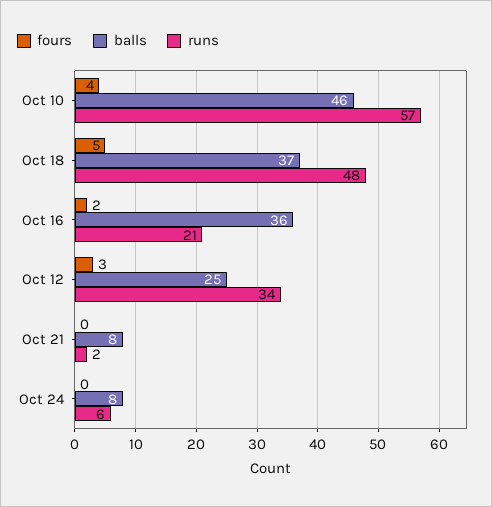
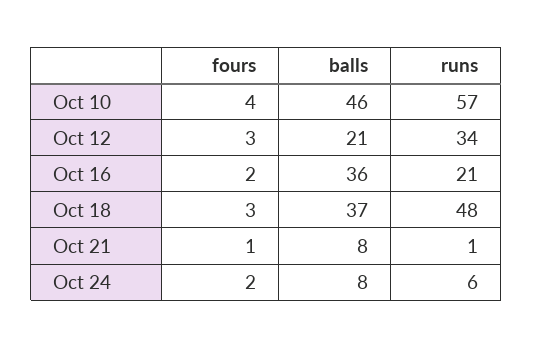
  {
    "fours": {
      "Oct 10": 4,
-     "Oct 18": 5,
+     "Oct 18": 3,
      "Oct 16": 2,
      "Oct 12": 3,
-     "Oct 21": 0,
+     "Oct 21": 1,
-     "Oct 24": 0
+     "Oct 24": 2
    },
    "balls": {
      "Oct 10": 46,
      "Oct 18": 37,
      "Oct 16": 36,
-     "Oct 12": 25,
+     "Oct 12": 21,
      "Oct 21": 8,
      "Oct 24": 8
    },
    "runs": {
      "Oct 10": 57,
      "Oct 18": 48,
      "Oct 16": 21,
      "Oct 12": 34,
-     "Oct 21": 2,
+     "Oct 21": 1,
      "Oct 24": 6
    }
  }

